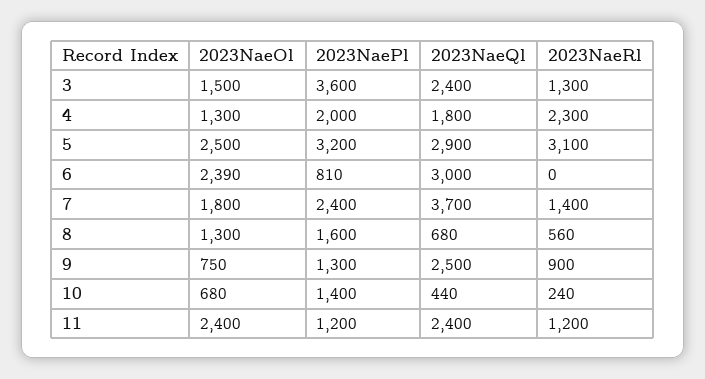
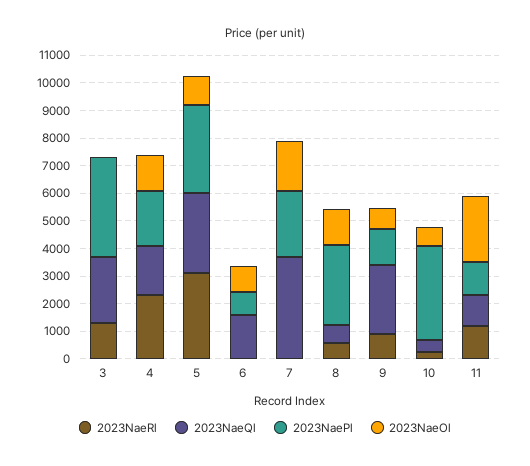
  {
    "2023NaeOl": {
-     "3": 1500,
+     "3": 0,
      "4": 1300,
-     "5": 2500,
+     "5": 1000,
-     "6": 2390,
+     "6": 1000,
      "7": 1800,
      "8": 1300,
      "9": 750,
      "10": 680,
      "11": 2400
    },
    "2023NaePl": {
      "3": 3600,
      "4": 2000,
      "5": 3200,
      "6": 810,
      "7": 2400,
-     "8": 1600,
+     "8": 3000,
      "9": 1300,
-     "10": 1400,
+     "10": 3500,
      "11": 1200
    },
    "2023NaeQl": {
      "3": 2400,
      "4": 1800,
      "5": 2900,
-     "6": 3000,
+     "6": 1500,
      "7": 3700,
      "8": 680,
      "9": 2500,
      "10": 440,
-     "11": 2400
+     "11": 1000
    },
    "2023NaeRl": {
      "3": 1300,
      "4": 2300,
      "5": 3100,
      "6": 0,
-     "7": 1400,
+     "7": 0,
      "8": 560,
      "9": 900,
      "10": 240,
      "11": 1200
    }
  }

